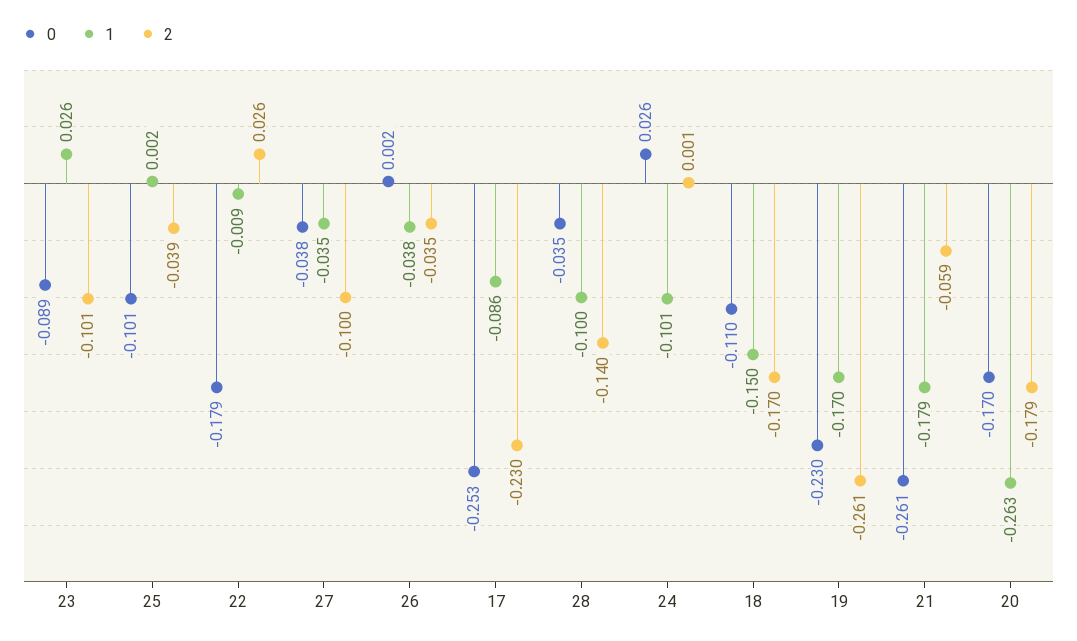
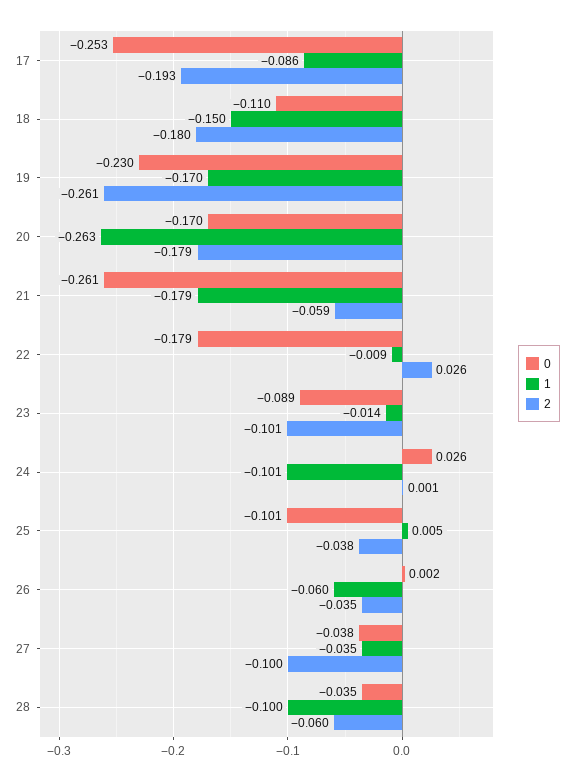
  {
    "0": {
      "23": -0.089,
      "25": -0.101,
      "22": -0.179,
      "27": -0.038,
      "26": 0.002,
      "17": -0.253,
      "28": -0.035,
      "24": 0.026,
      "18": -0.11,
      "19": -0.23,
      "21": -0.261,
      "20": -0.17
    },
    "1": {
-     "23": 0.026,
+     "23": -0.014,
-     "25": 0.002,
+     "25": 0.005,
      "22": -0.009,
      "27": -0.035,
-     "26": -0.038,
+     "26": -0.06,
      "17": -0.086,
      "28": -0.1,
      "24": -0.101,
      "18": -0.15,
      "19": -0.17,
      "21": -0.179,
      "20": -0.263
    },
    "2": {
      "23": -0.101,
-     "25": -0.039,
+     "25": -0.038,
      "22": 0.026,
      "27": -0.1,
      "26": -0.035,
-     "17": -0.23,
+     "17": -0.193,
-     "28": -0.14,
+     "28": -0.06,
      "24": 0.001,
-     "18": -0.17,
+     "18": -0.18,
      "19": -0.261,
      "21": -0.059,
      "20": -0.179
    }
  }

